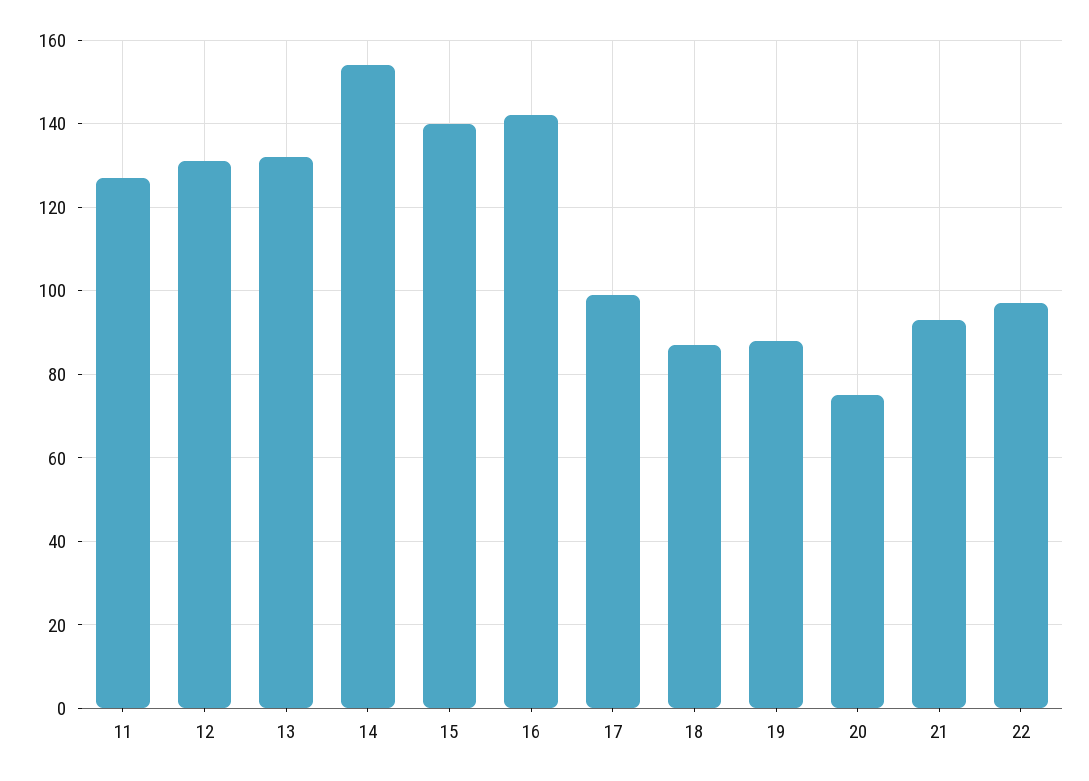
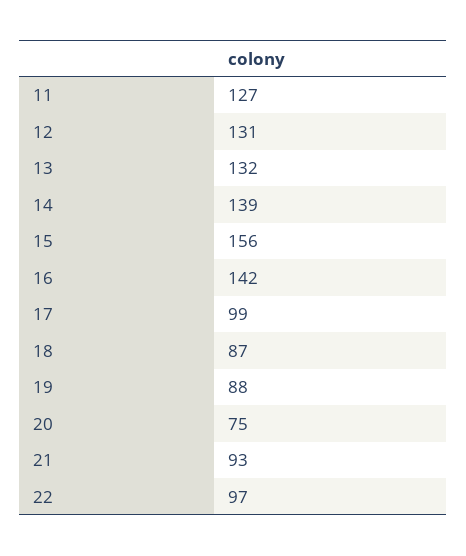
  {
    "11": 127,
    "12": 131,
    "13": 132,
-   "14": 155,
+   "14": 139,
-   "15": 140,
+   "15": 156,
    "16": 142,
    "17": 99,
    "18": 87,
    "19": 88,
    "20": 75,
    "21": 93,
    "22": 97
  }

